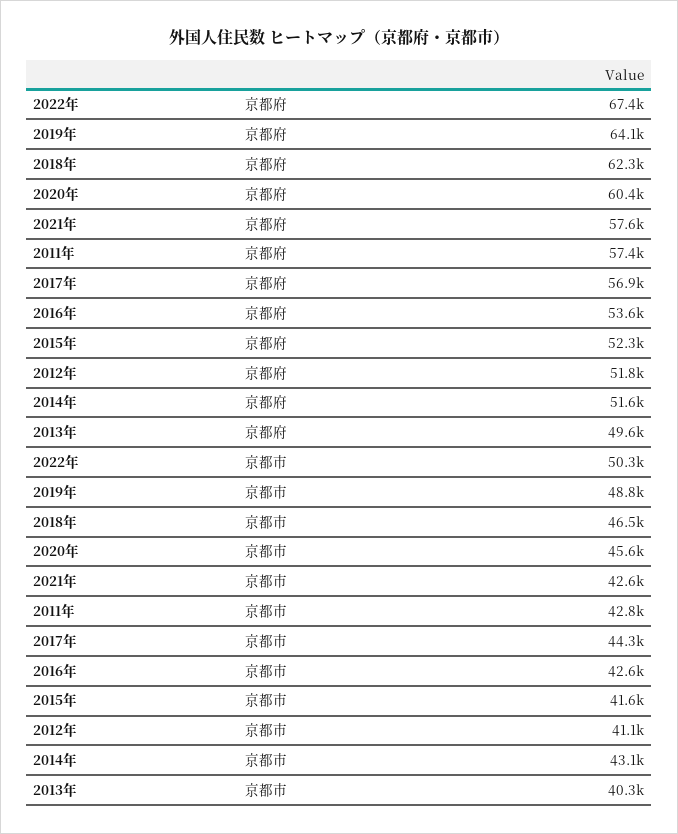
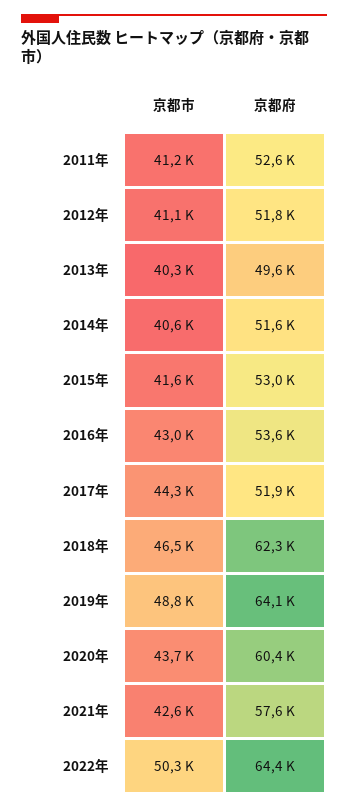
  {
    "2022年": {
-     "京都府": 67400,
+     "京都府": 64400,
      "京都市": 50300
    },
    "2019年": {
      "京都府": 64100,
      "京都市": 48800
    },
    "2018年": {
      "京都府": 62300,
      "京都市": 46500
    },
    "2020年": {
      "京都府": 60400,
-     "京都市": 45600
+     "京都市": 43700
    },
    "2021年": {
      "京都府": 57600,
      "京都市": 42600
    },
    "2011年": {
-     "京都府": 57400,
+     "京都府": 52600,
-     "京都市": 42800
+     "京都市": 41200
    },
    "2017年": {
-     "京都府": 56900,
+     "京都府": 51900,
      "京都市": 44300
    },
    "2016年": {
      "京都府": 53600,
-     "京都市": 42600
+     "京都市": 43000
    },
    "2015年": {
-     "京都府": 52300,
+     "京都府": 53000,
      "京都市": 41600
    },
    "2012年": {
      "京都府": 51800,
      "京都市": 41100
    },
    "2014年": {
      "京都府": 51600,
-     "京都市": 43100
+     "京都市": 40600
    },
    "2013年": {
      "京都府": 49600,
      "京都市": 40300
    }
  }

